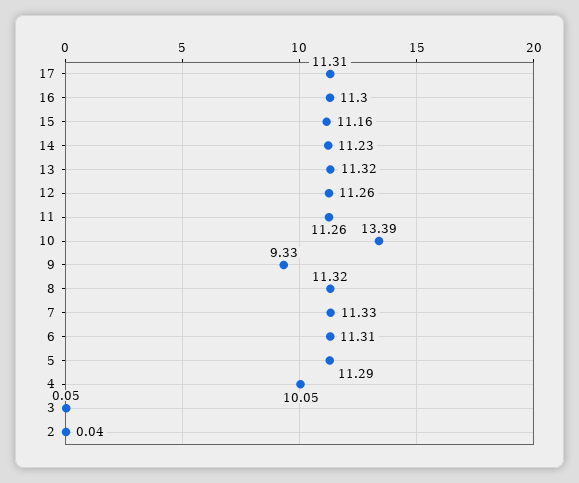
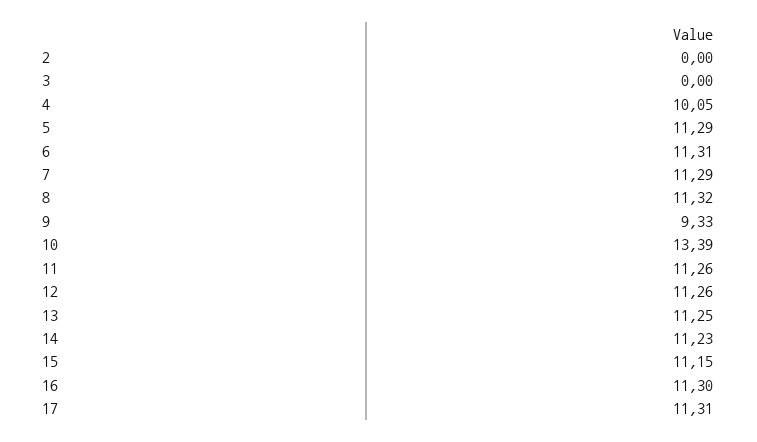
  {
    "17": 11.31,
    "16": 11.3,
-   "15": 11.16,
+   "15": 11.15,
    "14": 11.23,
-   "13": 11.32,
+   "13": 11.25,
    "12": 11.26,
    "11": 11.26,
    "10": 13.39,
    "9": 9.33,
    "8": 11.32,
-   "7": 11.33,
+   "7": 11.29,
    "6": 11.31,
    "5": 11.29,
    "4": 10.05,
-   "3": 0.05,
+   "3": 0,
-   "2": 0.04
+   "2": 0
  }

